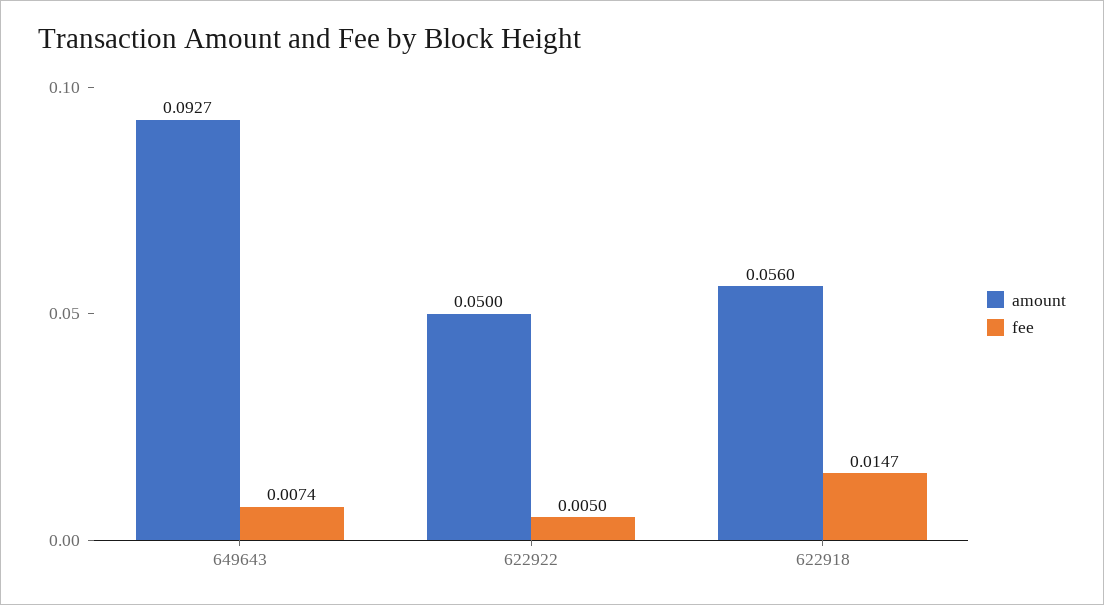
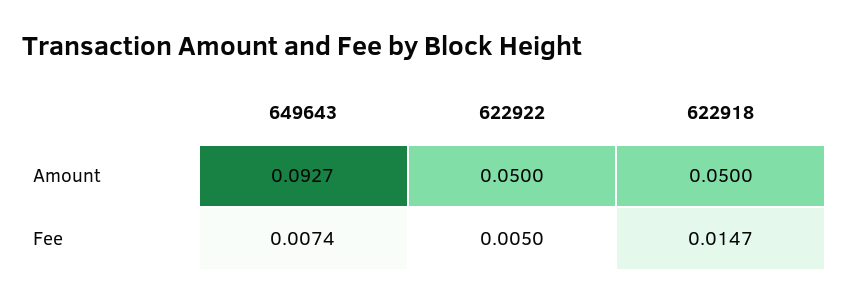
  {
    "amount": {
      "649643": 0.0927,
      "622922": 0.05,
-     "622918": 0.056
+     "622918": 0.05
    },
    "fee": {
      "649643": 0.0074,
      "622922": 0.005,
      "622918": 0.0147
    }
  }

